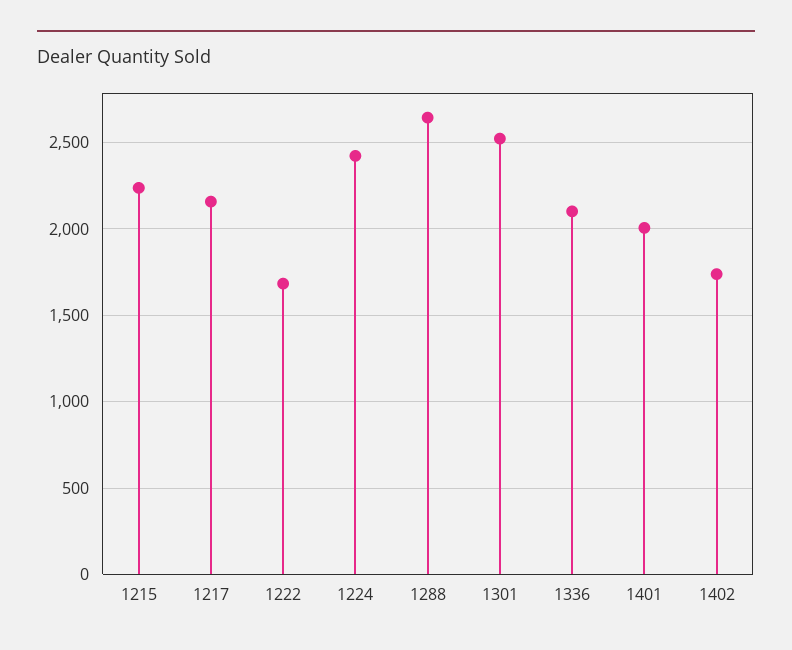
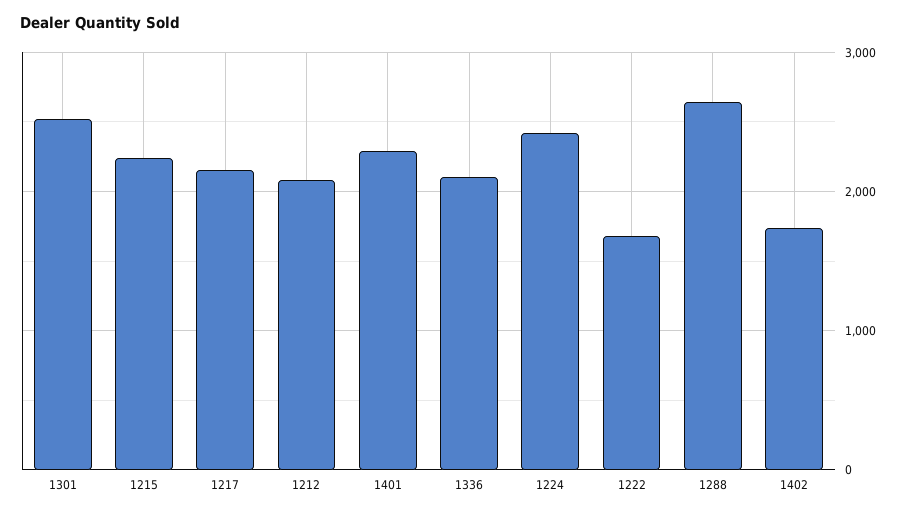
  {
    "1215": 2250,
    "1217": 2150,
    "1222": 1700,
    "1224": 2400,
    "1288": 2650,
    "1301": 2500,
    "1336": 2100,
-   "1401": 2000,
+   "1401": 2300,
-   "1402": 1750
+   "1402": 1750,
+   "1212": 2100
  }

